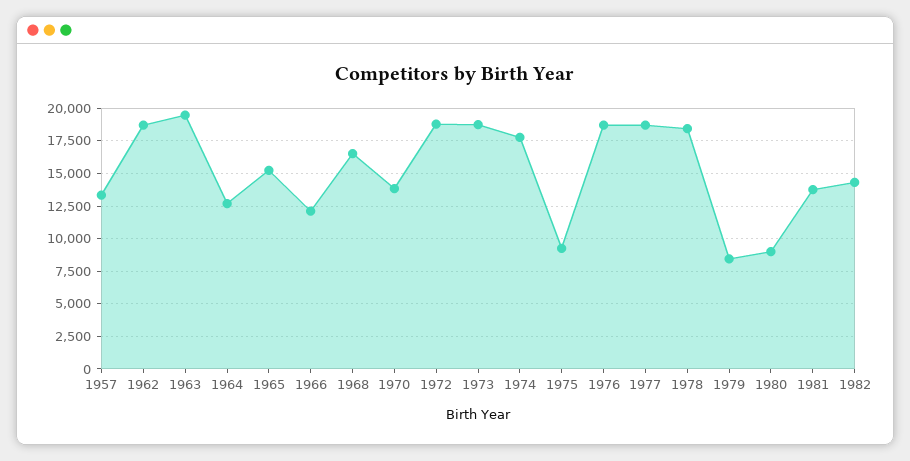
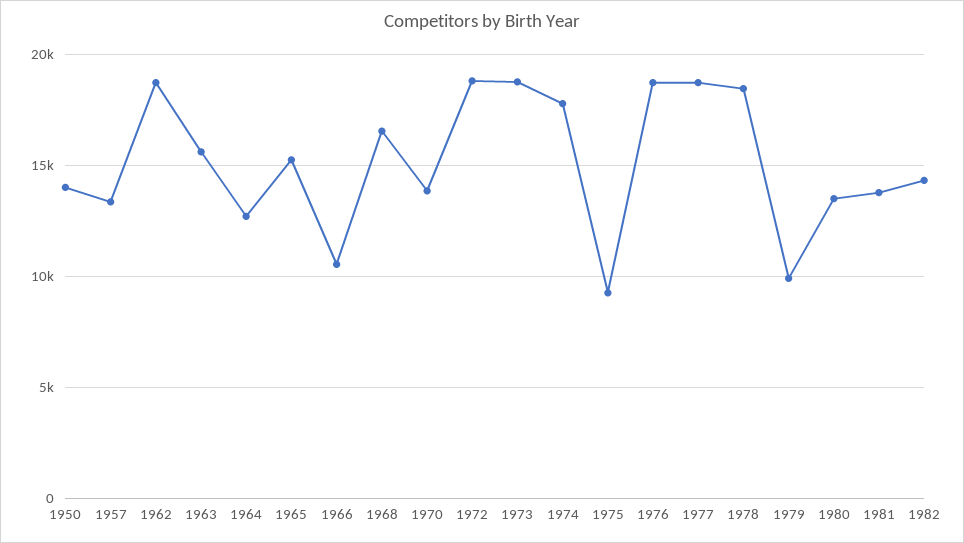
  {
    "1957": 13500,
    "1962": 18500,
-   "1963": 19500,
+   "1963": 15500,
    "1964": 12500,
    "1965": 15000,
-   "1966": 12000,
+   "1966": 10500,
    "1968": 16500,
    "1970": 14000,
    "1972": 19000,
    "1973": 19000,
    "1974": 18000,
    "1975": 9000,
    "1976": 18500,
    "1977": 18500,
    "1978": 18500,
-   "1979": 8500,
+   "1979": 10000,
-   "1980": 9000,
+   "1980": 13500,
    "1981": 14000,
-   "1982": 14500
+   "1982": 14500,
+   "1950": 14000
  }

